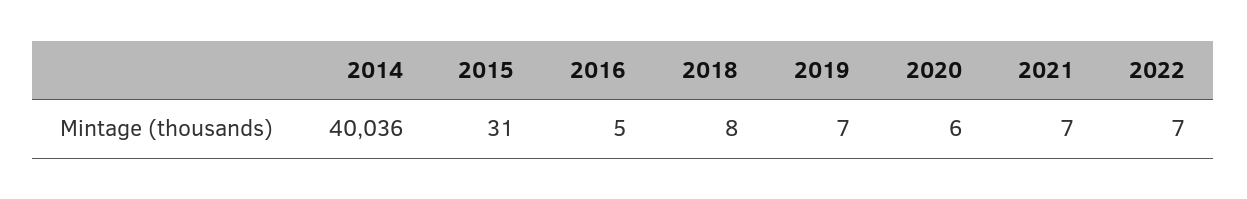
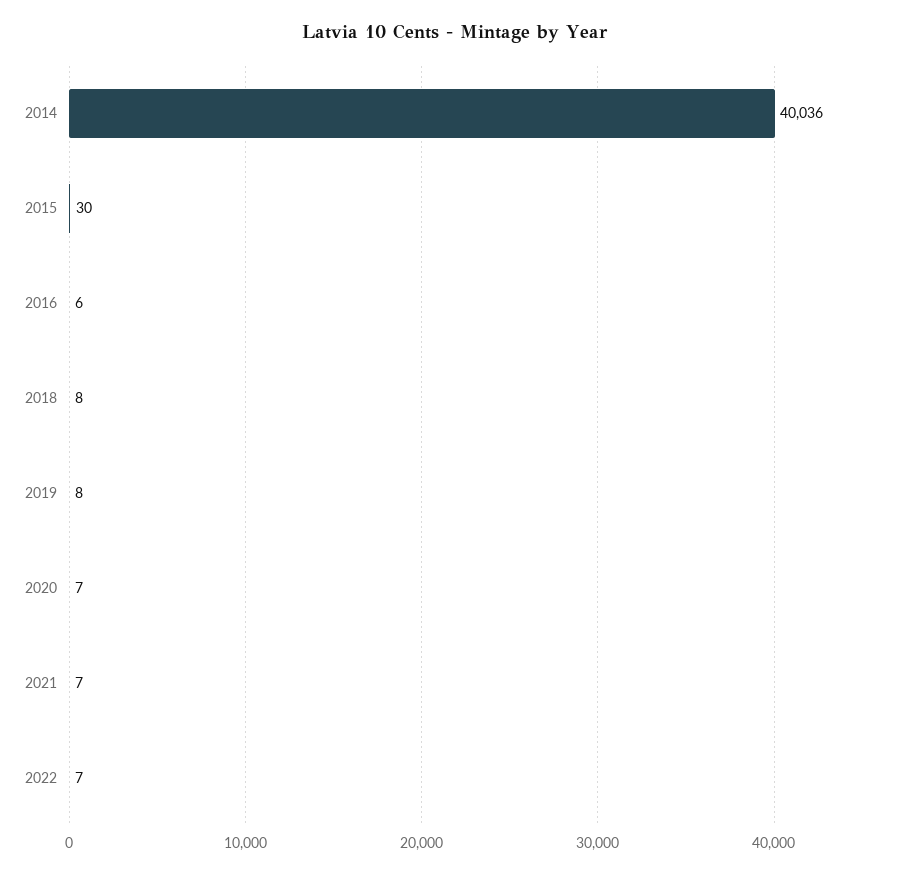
  {
    "2014": 40036,
-   "2015": 31,
+   "2015": 30,
-   "2016": 5,
+   "2016": 6,
    "2018": 8,
-   "2019": 7,
+   "2019": 8,
-   "2020": 6,
+   "2020": 7,
    "2021": 7,
    "2022": 7
  }

